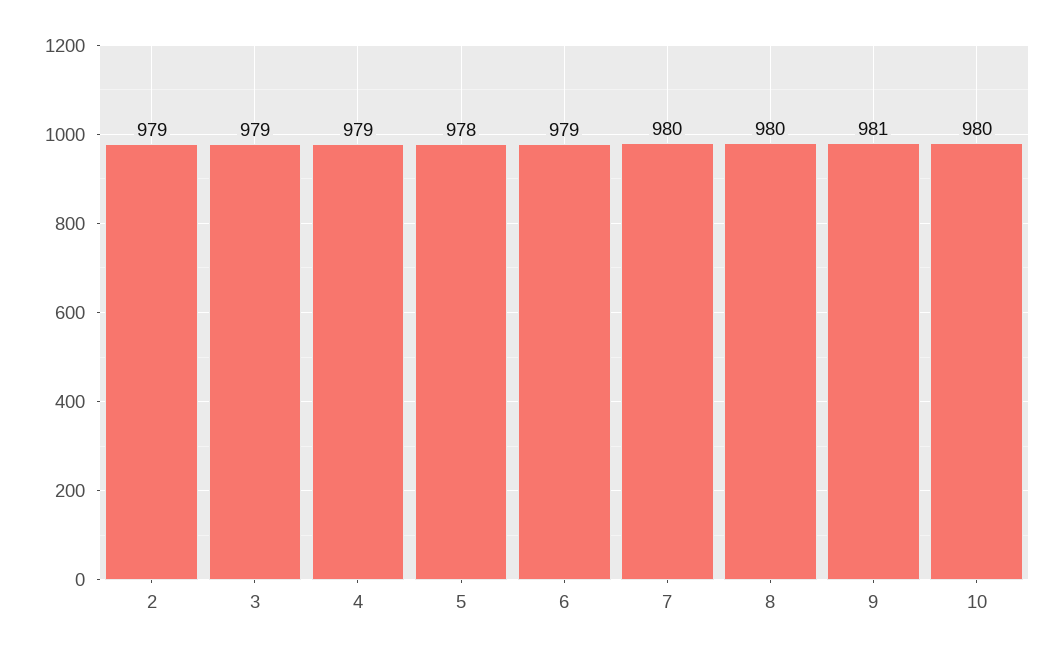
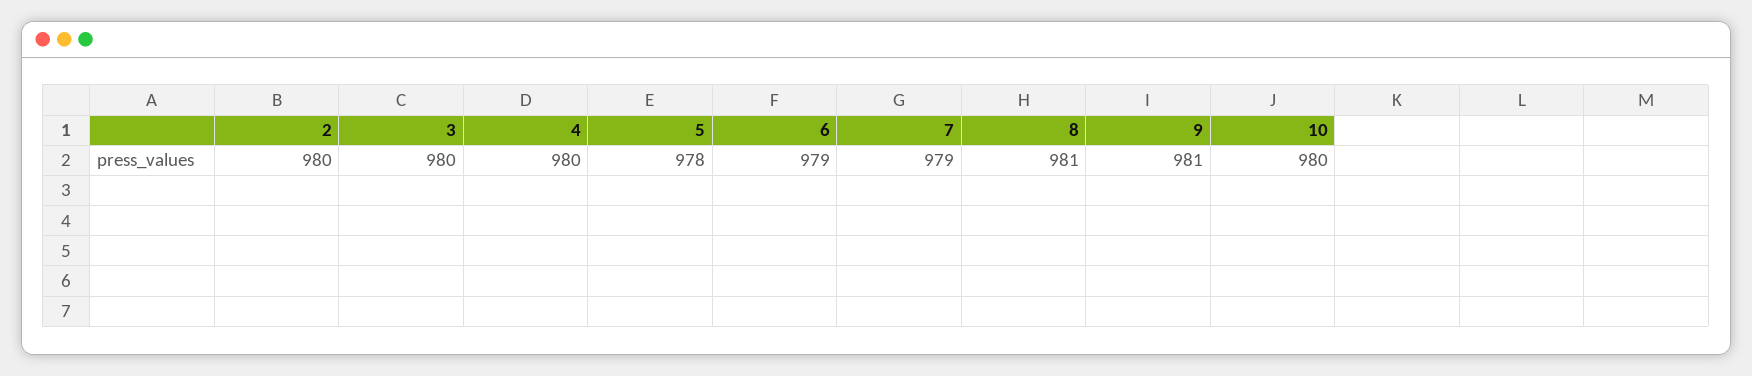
  {
-   "2": 979,
+   "2": 980,
-   "3": 979,
+   "3": 980,
-   "4": 979,
+   "4": 980,
    "5": 978,
    "6": 979,
-   "7": 980,
+   "7": 979,
-   "8": 980,
+   "8": 981,
    "9": 981,
    "10": 980
  }

